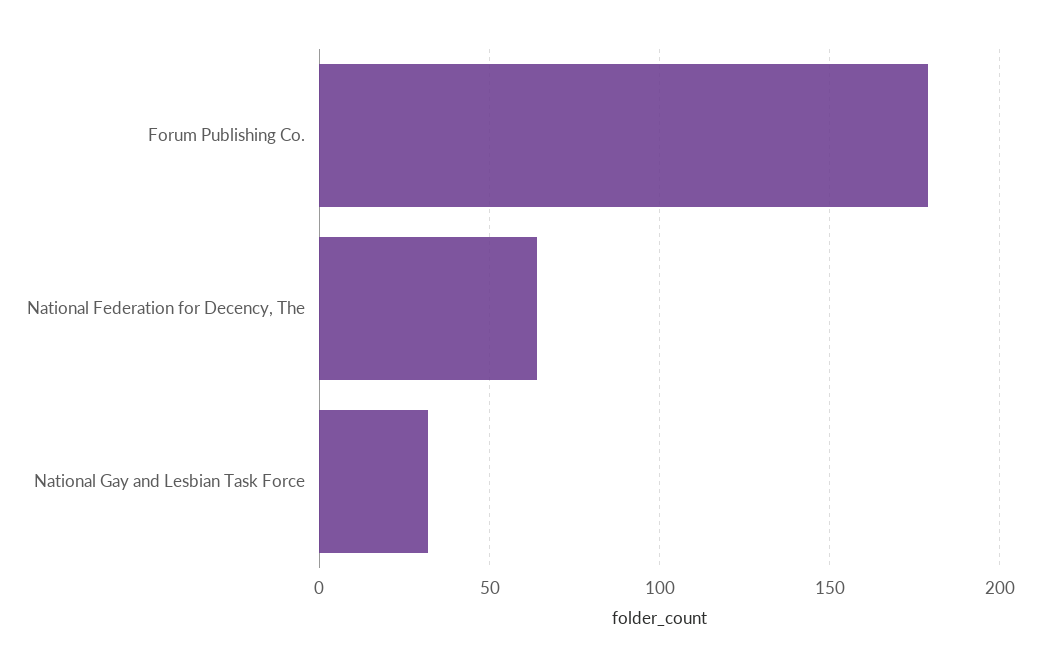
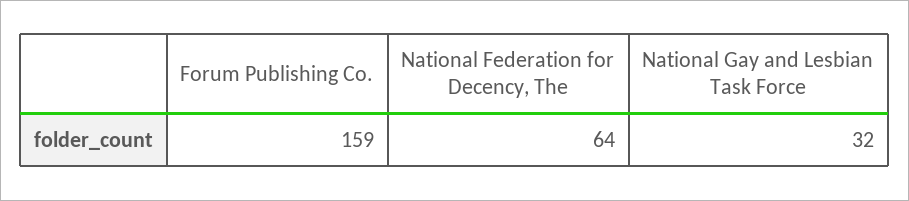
  {
-   "Forum Publishing Co.": 180,
+   "Forum Publishing Co.": 159,
    "National Federation for Decency, The": 64,
    "National Gay and Lesbian Task Force": 32
  }

